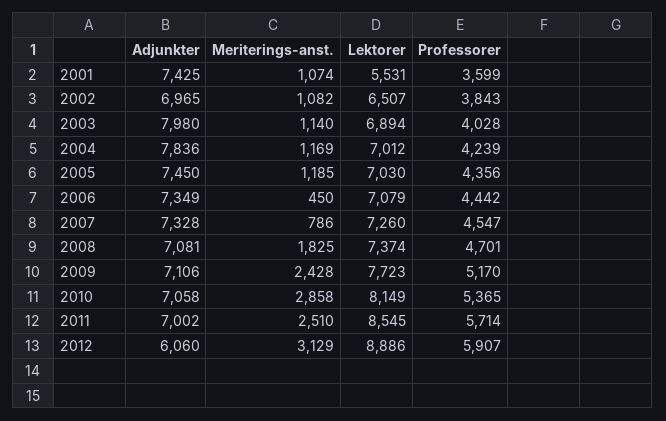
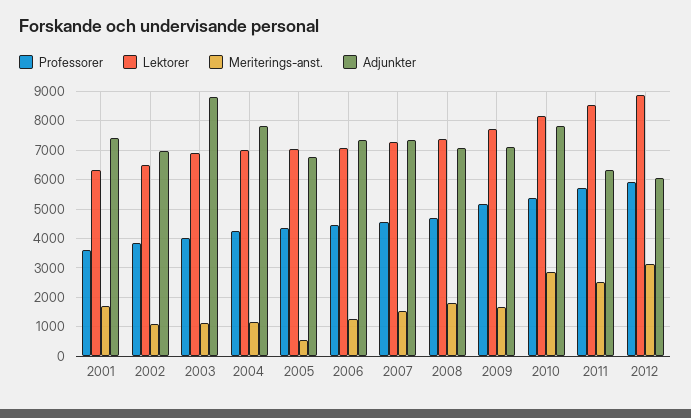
  {
    "Adjunkter": {
      "2001": 7425,
      "2002": 6965,
-     "2003": 7980,
+     "2003": 8750,
      "2004": 7836,
-     "2005": 7450,
+     "2005": 6750,
      "2006": 7349,
      "2007": 7328,
      "2008": 7081,
      "2009": 7106,
-     "2010": 7058,
+     "2010": 7750,
-     "2011": 7002,
+     "2011": 6250,
      "2012": 6060
    },
    "Meriterings-anst.": {
-     "2001": 1074,
+     "2001": 1750,
      "2002": 1082,
      "2003": 1140,
      "2004": 1169,
-     "2005": 1185,
+     "2005": 500,
-     "2006": 450,
+     "2006": 1250,
-     "2007": 786,
+     "2007": 1500,
      "2008": 1825,
-     "2009": 2428,
+     "2009": 1750,
      "2010": 2858,
      "2011": 2510,
      "2012": 3129
    },
    "Lektorer": {
-     "2001": 5531,
+     "2001": 6250,
      "2002": 6507,
      "2003": 6894,
      "2004": 7012,
      "2005": 7030,
      "2006": 7079,
      "2007": 7260,
      "2008": 7374,
      "2009": 7723,
      "2010": 8149,
      "2011": 8545,
      "2012": 8886
    },
    "Professorer": {
      "2001": 3599,
      "2002": 3843,
      "2003": 4028,
      "2004": 4239,
      "2005": 4356,
      "2006": 4442,
      "2007": 4547,
      "2008": 4701,
      "2009": 5170,
      "2010": 5365,
      "2011": 5714,
      "2012": 5907
    }
  }

